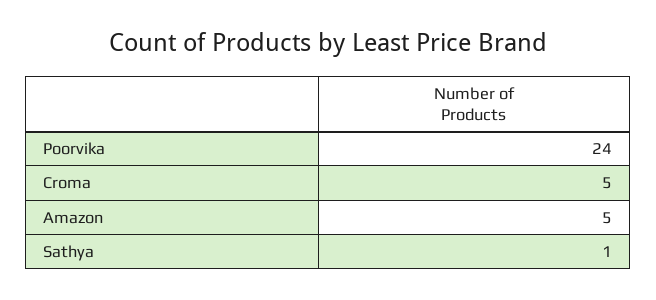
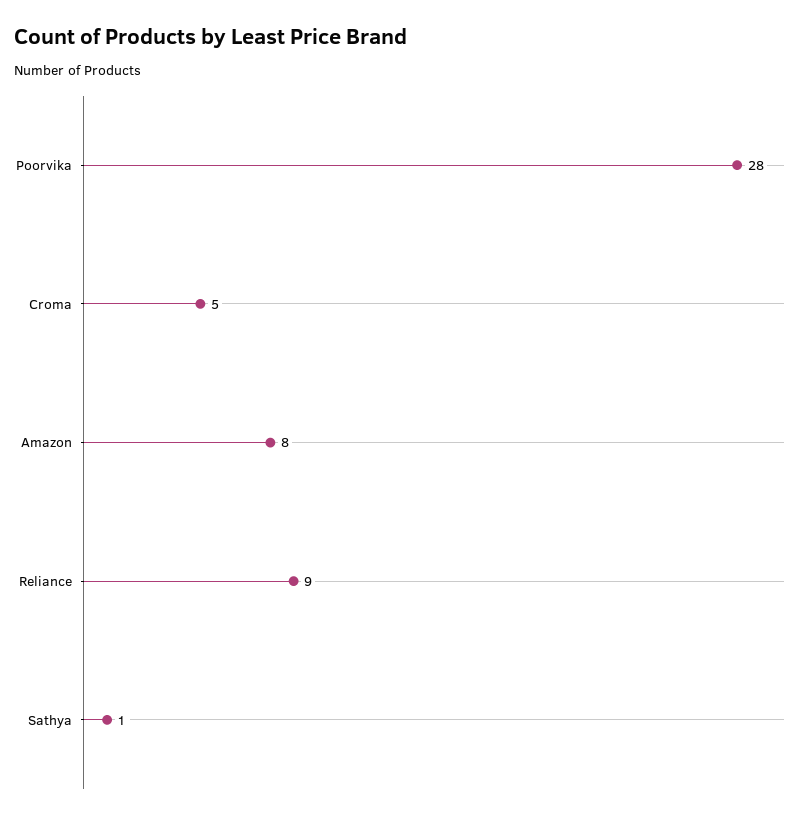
  {
-   "Poorvika": 24,
+   "Poorvika": 28,
    "Croma": 5,
-   "Amazon": 5,
+   "Amazon": 8,
-   "Sathya": 1
+   "Sathya": 1,
+   "Reliance": 9
  }

